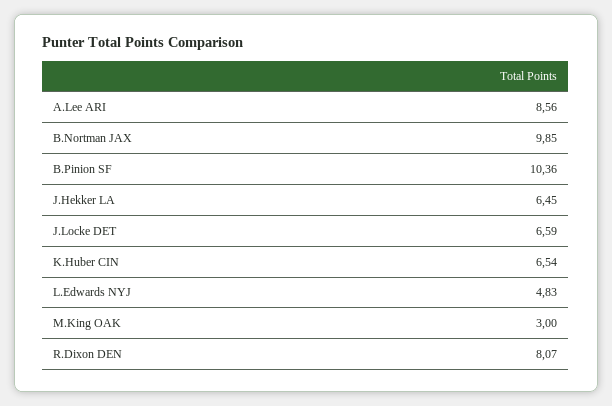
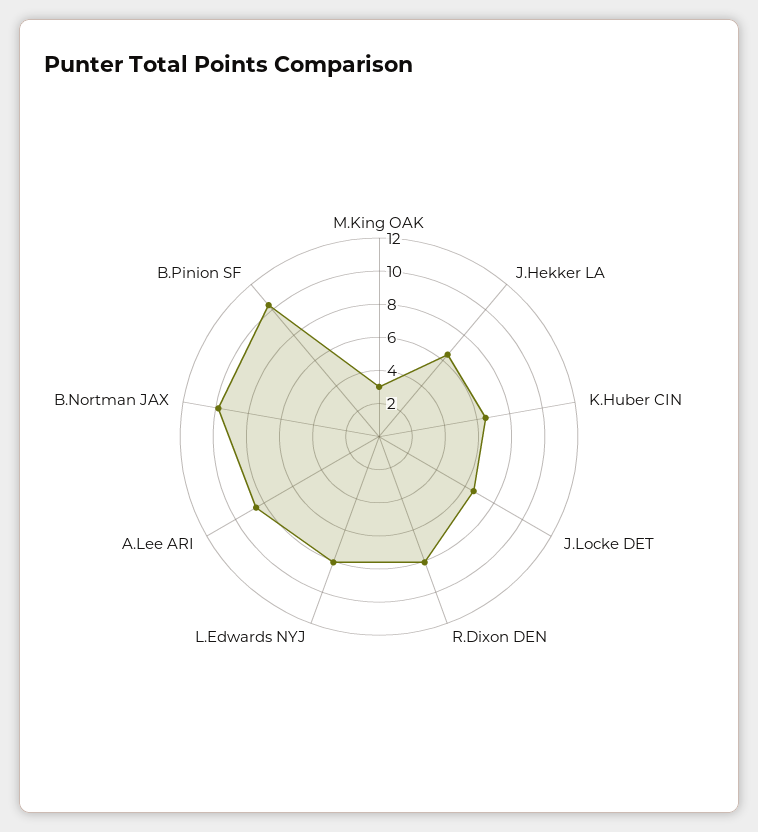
  {
    "A.Lee ARI": 8.56,
    "B.Nortman JAX": 9.85,
    "B.Pinion SF": 10.36,
    "J.Hekker LA": 6.45,
    "J.Locke DET": 6.59,
    "K.Huber CIN": 6.54,
-   "L.Edwards NYJ": 4.83,
+   "L.Edwards NYJ": 8,
    "M.King OAK": 3,
    "R.Dixon DEN": 8.07
  }

